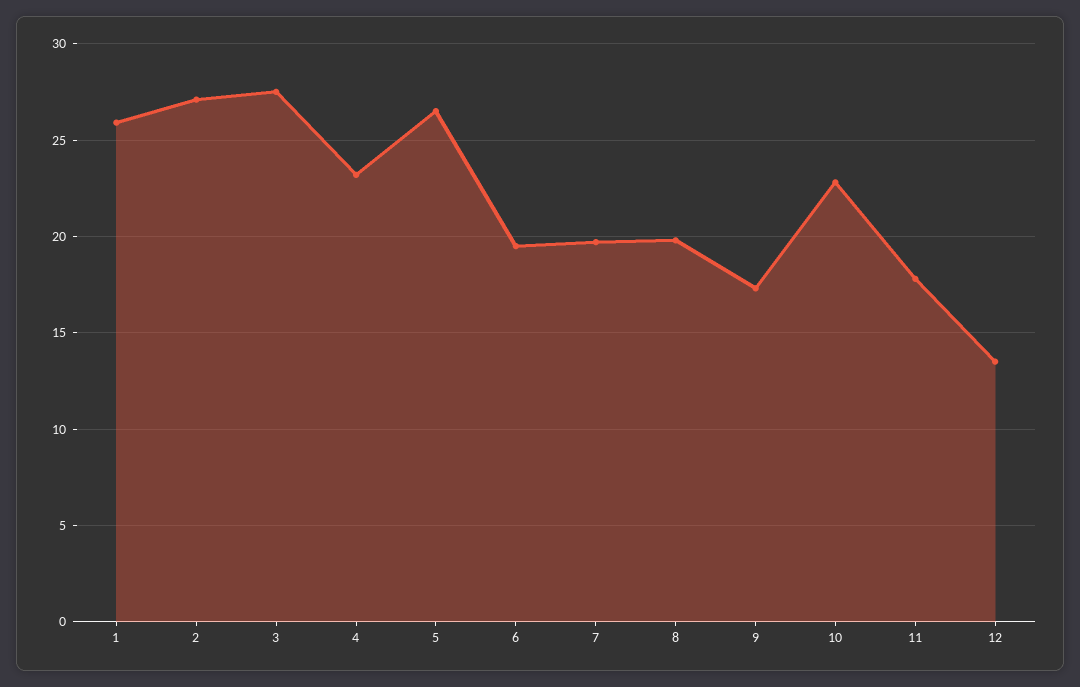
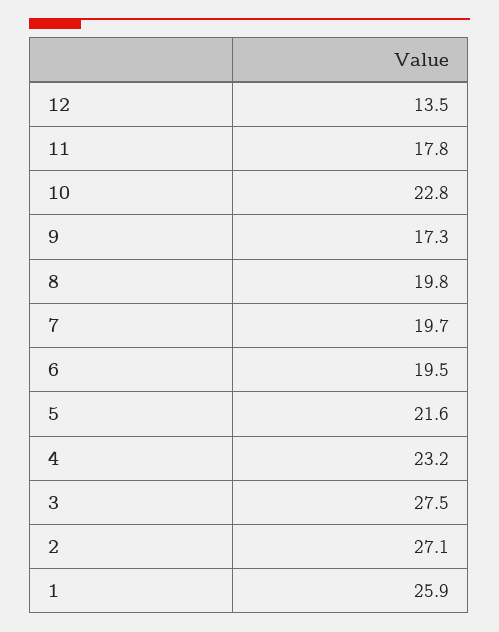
  {
    "1": 25.9,
    "2": 27.1,
    "3": 27.5,
    "4": 23.2,
-   "5": 26.5,
+   "5": 21.6,
    "6": 19.5,
    "7": 19.7,
    "8": 19.8,
    "9": 17.3,
    "10": 22.8,
    "11": 17.8,
    "12": 13.5
  }

